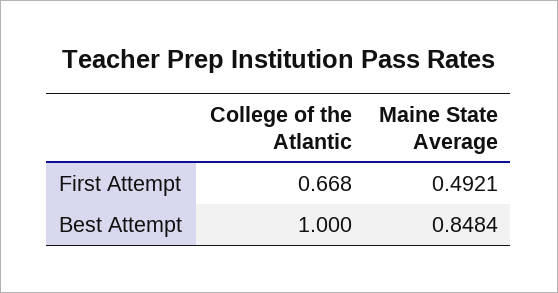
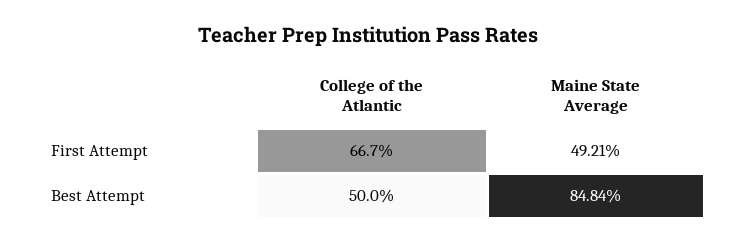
  {
    "College of the Atlantic": {
-     "First Attempt": 0.668,
+     "First Attempt": 0.667,
-     "Best Attempt": 1
+     "Best Attempt": 0.5
    },
    "Maine State Average": {
      "First Attempt": 0.4921,
      "Best Attempt": 0.8484
    }
  }

